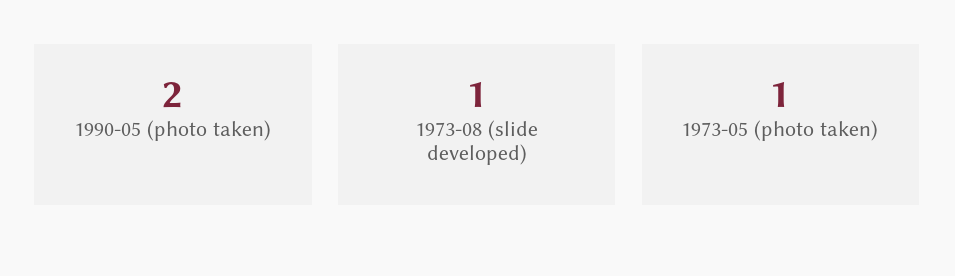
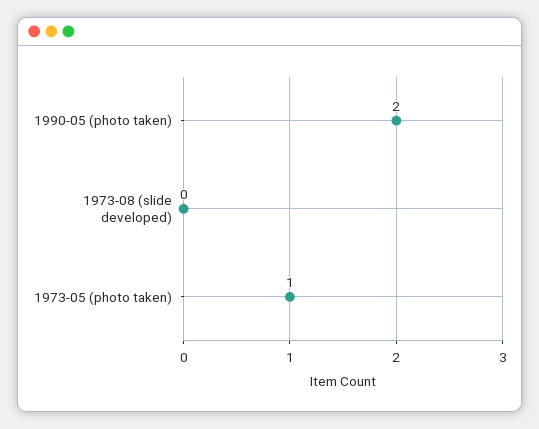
  {
    "1990-05 (photo taken)": 2,
-   "1973-08 (slide developed)": 1,
+   "1973-08 (slide developed)": 0,
    "1973-05 (photo taken)": 1
  }

